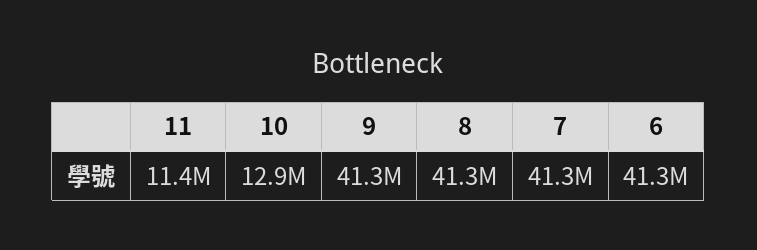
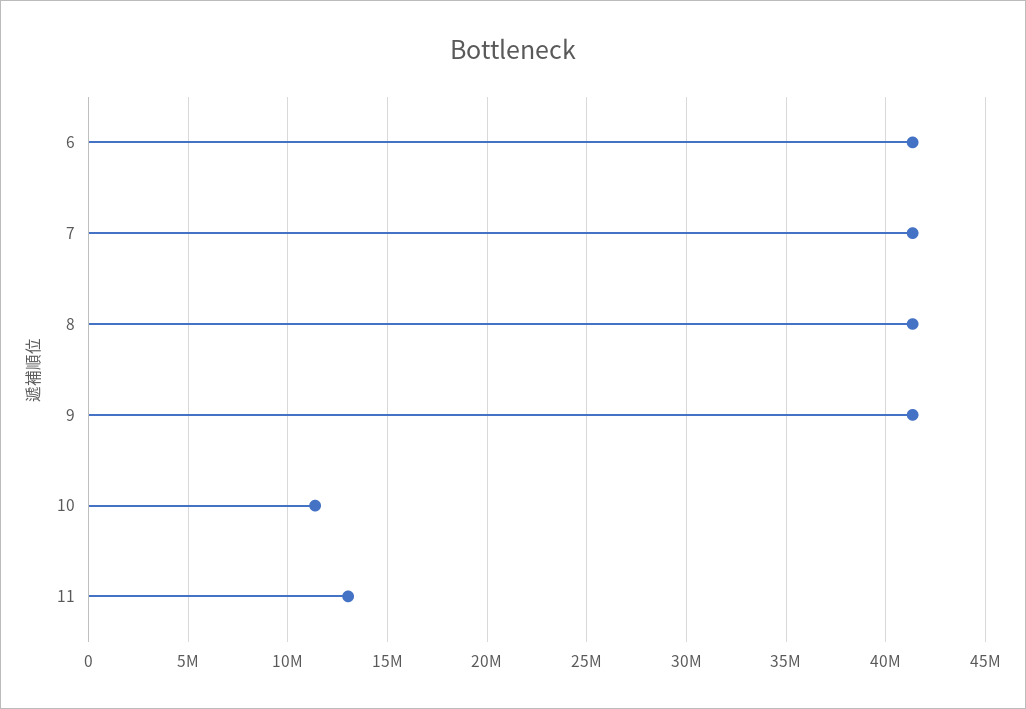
  {
-   "11": 11400000,
+   "11": 13000000,
-   "10": 12900000,
+   "10": 11500000,
    "9": 41300000,
    "8": 41300000,
    "7": 41300000,
    "6": 41300000
  }

